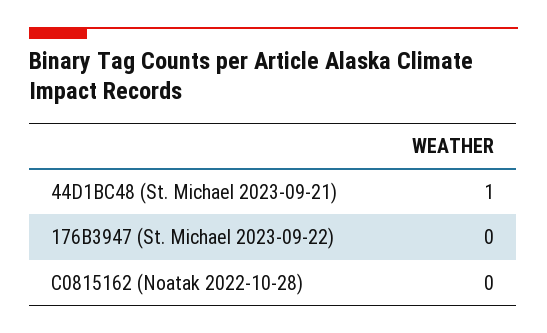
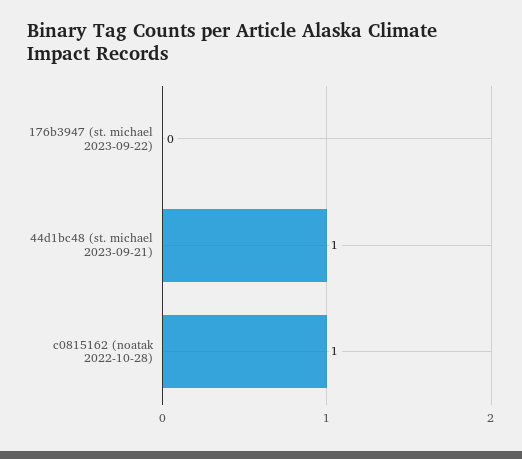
  {
    "44D1BC48 (St. Michael 2023-09-21)": 1,
    "176B3947 (St. Michael 2023-09-22)": 0,
-   "C0815162 (Noatak 2022-10-28)": 0
+   "C0815162 (Noatak 2022-10-28)": 1
  }

